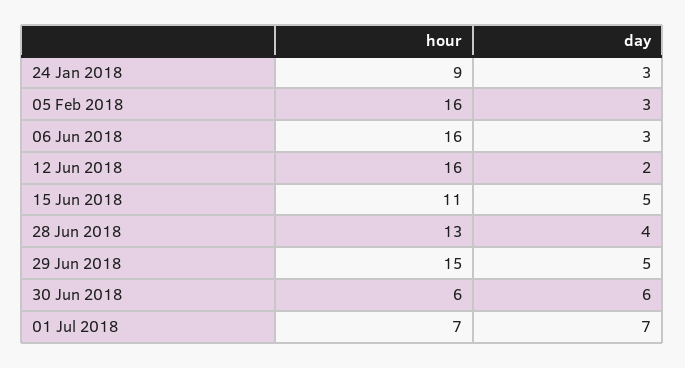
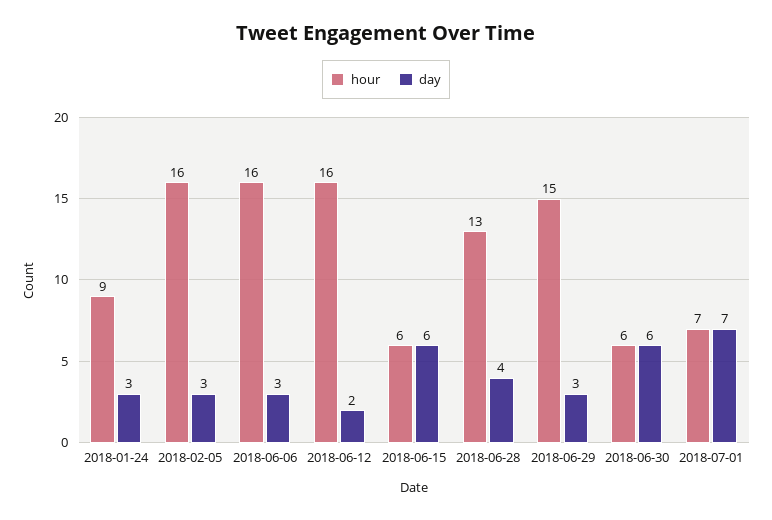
  {
    "hour": {
      "24 Jan 2018": 9,
      "05 Feb 2018": 16,
      "06 Jun 2018": 16,
      "12 Jun 2018": 16,
-     "15 Jun 2018": 11,
+     "15 Jun 2018": 6,
      "28 Jun 2018": 13,
      "29 Jun 2018": 15,
      "30 Jun 2018": 6,
      "01 Jul 2018": 7
    },
    "day": {
      "24 Jan 2018": 3,
      "05 Feb 2018": 3,
      "06 Jun 2018": 3,
      "12 Jun 2018": 2,
-     "15 Jun 2018": 5,
+     "15 Jun 2018": 6,
      "28 Jun 2018": 4,
-     "29 Jun 2018": 5,
+     "29 Jun 2018": 3,
      "30 Jun 2018": 6,
      "01 Jul 2018": 7
    }
  }

